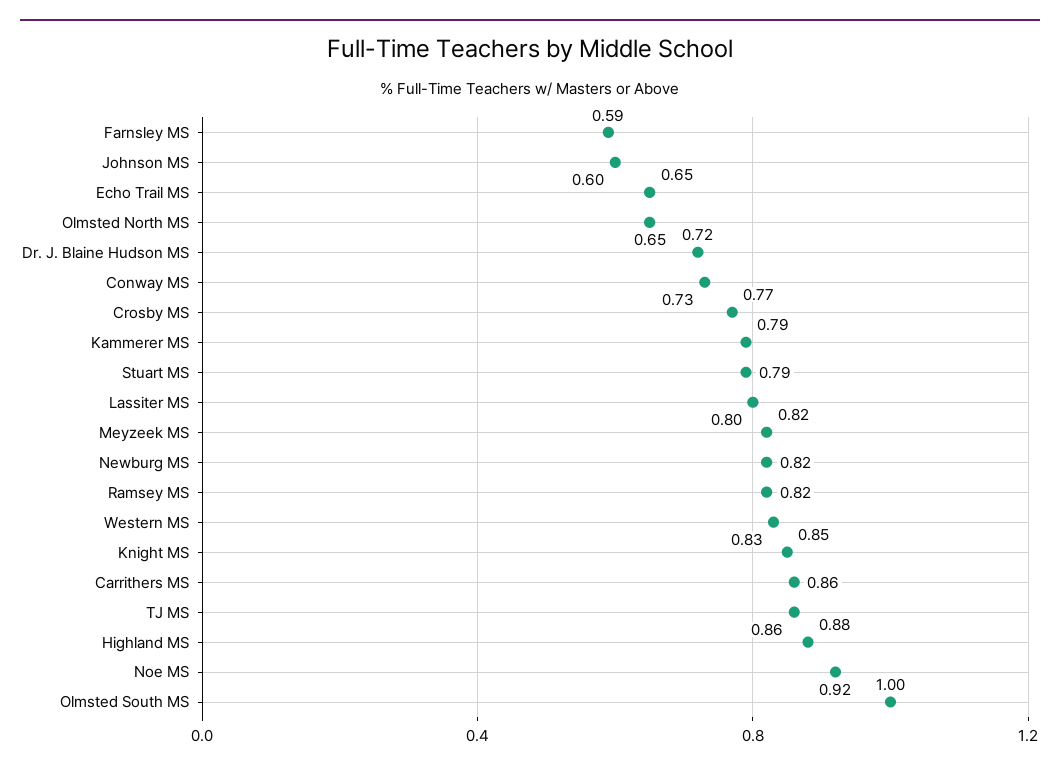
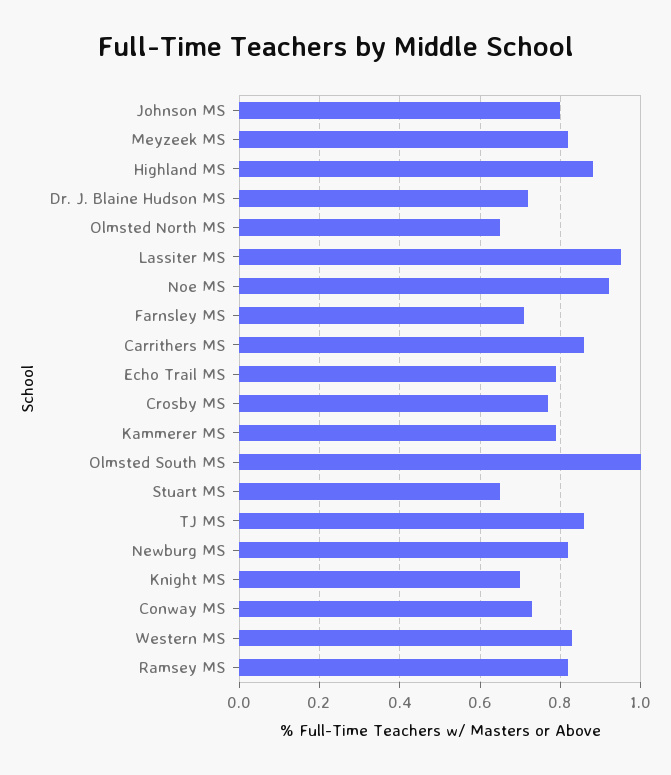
  {
-   "Farnsley MS": 0.59,
+   "Farnsley MS": 0.7,
-   "Johnson MS": 0.6,
+   "Johnson MS": 0.8,
-   "Echo Trail MS": 0.65,
+   "Echo Trail MS": 0.8,
    "Olmsted North MS": 0.65,
    "Dr. J. Blaine Hudson MS": 0.72,
    "Conway MS": 0.73,
    "Crosby MS": 0.77,
    "Kammerer MS": 0.79,
-   "Stuart MS": 0.79,
+   "Stuart MS": 0.65,
-   "Lassiter MS": 0.8,
+   "Lassiter MS": 0.95,
    "Meyzeek MS": 0.82,
    "Newburg MS": 0.82,
    "Ramsey MS": 0.82,
    "Western MS": 0.83,
-   "Knight MS": 0.85,
+   "Knight MS": 0.7,
    "Carrithers MS": 0.86,
    "TJ MS": 0.86,
    "Highland MS": 0.88,
    "Noe MS": 0.92,
    "Olmsted South MS": 1
  }

